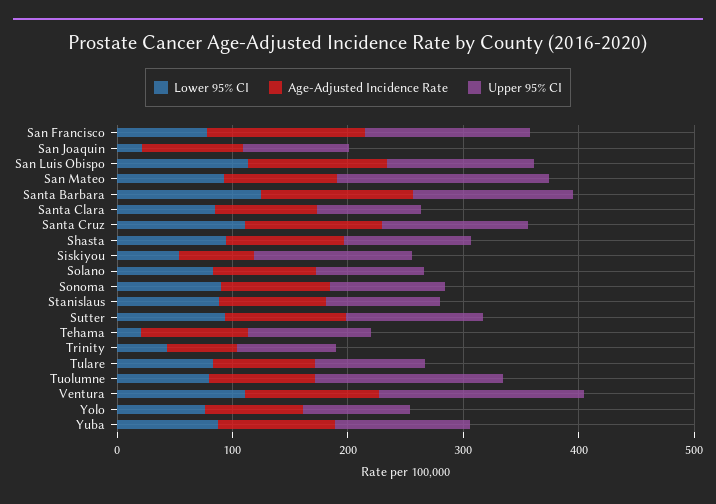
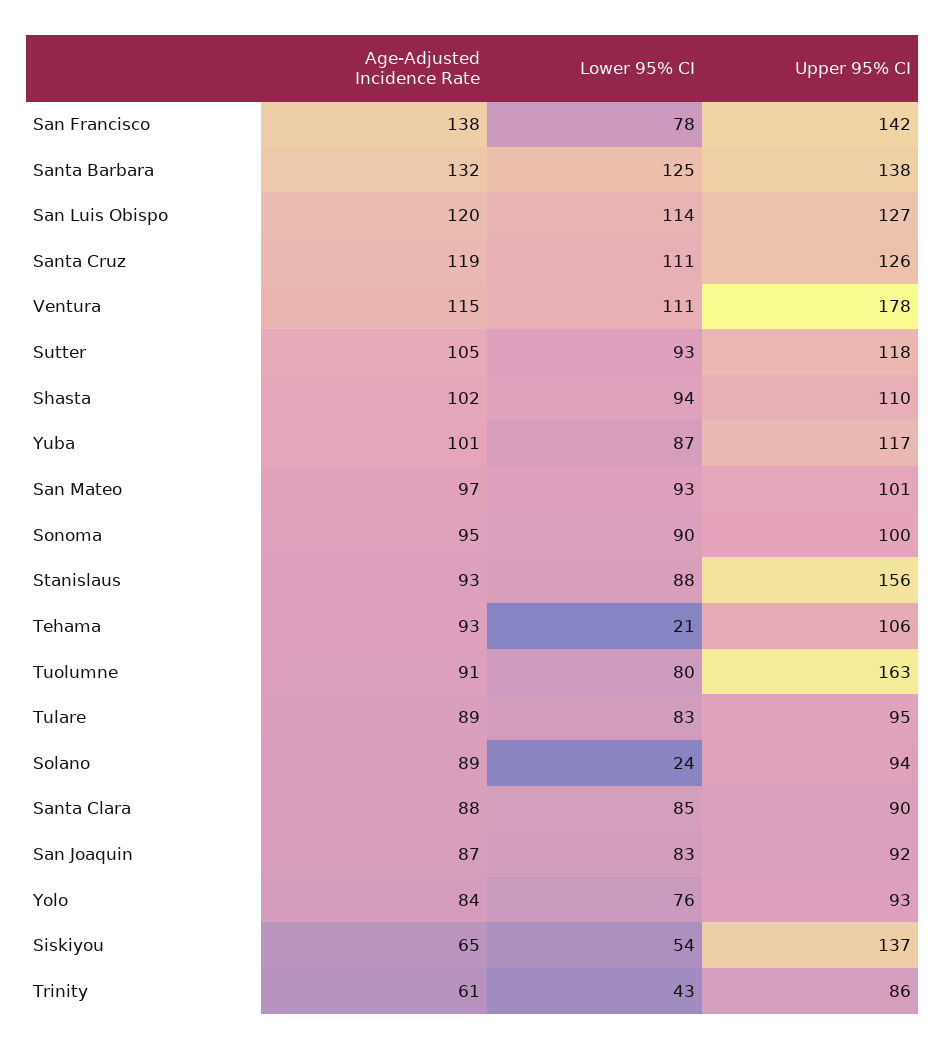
  {
    "Lower 95% CI": {
      "San Francisco": 78,
-     "San Joaquin": 20,
+     "San Joaquin": 83,
      "San Luis Obispo": 114,
      "San Mateo": 93,
      "Santa Barbara": 125,
      "Santa Clara": 85,
      "Santa Cruz": 111,
      "Shasta": 94,
      "Siskiyou": 54,
-     "Solano": 80,
+     "Solano": 24,
      "Sonoma": 90,
      "Stanislaus": 88,
      "Sutter": 93,
      "Tehama": 21,
      "Trinity": 43,
      "Tulare": 83,
      "Tuolumne": 80,
      "Ventura": 111,
      "Yolo": 76,
      "Yuba": 87
    },
    "Age-Adjusted Incidence Rate": {
      "San Francisco": 138,
      "San Joaquin": 87,
      "San Luis Obispo": 120,
      "San Mateo": 97,
      "Santa Barbara": 132,
      "Santa Clara": 88,
      "Santa Cruz": 119,
      "Shasta": 102,
      "Siskiyou": 65,
      "Solano": 89,
      "Sonoma": 95,
      "Stanislaus": 93,
      "Sutter": 105,
      "Tehama": 93,
      "Trinity": 61,
      "Tulare": 89,
      "Tuolumne": 91,
      "Ventura": 115,
      "Yolo": 84,
      "Yuba": 101
    },
    "Upper 95% CI": {
      "San Francisco": 142,
      "San Joaquin": 92,
      "San Luis Obispo": 127,
-     "San Mateo": 180,
+     "San Mateo": 101,
      "Santa Barbara": 138,
      "Santa Clara": 90,
      "Santa Cruz": 126,
      "Shasta": 110,
      "Siskiyou": 137,
      "Solano": 94,
      "Sonoma": 100,
-     "Stanislaus": 100,
+     "Stanislaus": 156,
      "Sutter": 118,
      "Tehama": 106,
      "Trinity": 86,
      "Tulare": 95,
      "Tuolumne": 163,
      "Ventura": 178,
      "Yolo": 93,
      "Yuba": 117
    }
  }

